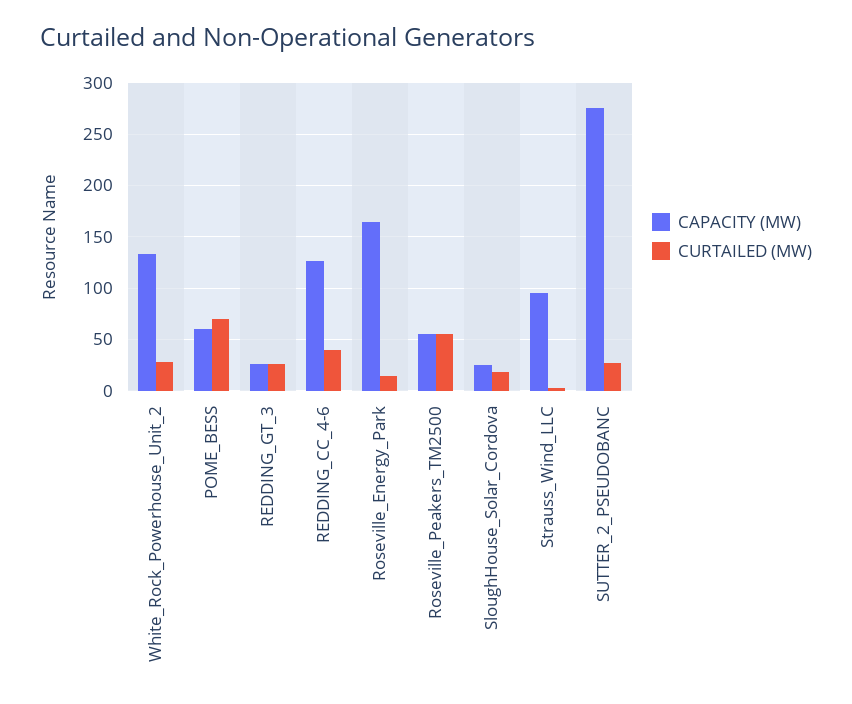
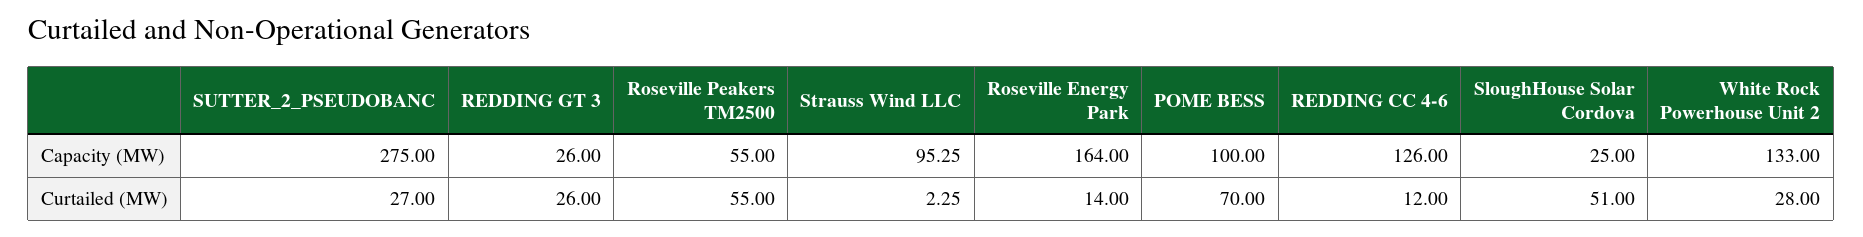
  {
    "CAPACITY (MW)": {
      "White_Rock_Powerhouse_Unit_2": 133,
-     "POME_BESS": 60,
+     "POME_BESS": 100,
      "REDDING_GT_3": 26,
      "REDDING_CC_4-6": 126,
      "Roseville_Energy_Park": 164,
      "Roseville_Peakers_TM2500": 55,
      "SloughHouse_Solar_Cordova": 25,
      "Strauss_Wind_LLC": 95.25,
      "SUTTER_2_PSEUDOBANC": 275
    },
    "CURTAILED (MW)": {
      "White_Rock_Powerhouse_Unit_2": 28,
      "POME_BESS": 70,
      "REDDING_GT_3": 26,
-     "REDDING_CC_4-6": 40,
+     "REDDING_CC_4-6": 12,
      "Roseville_Energy_Park": 14,
      "Roseville_Peakers_TM2500": 55,
-     "SloughHouse_Solar_Cordova": 20,
+     "SloughHouse_Solar_Cordova": 51,
      "Strauss_Wind_LLC": 2.25,
      "SUTTER_2_PSEUDOBANC": 27
    }
  }

